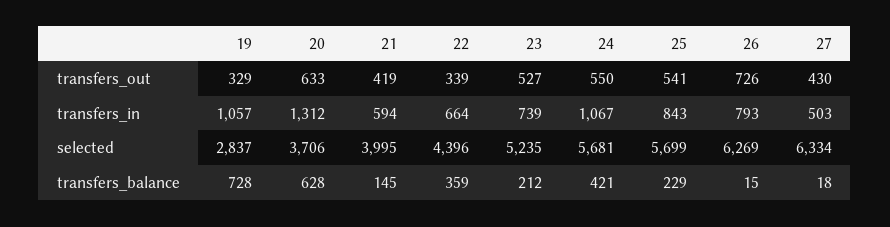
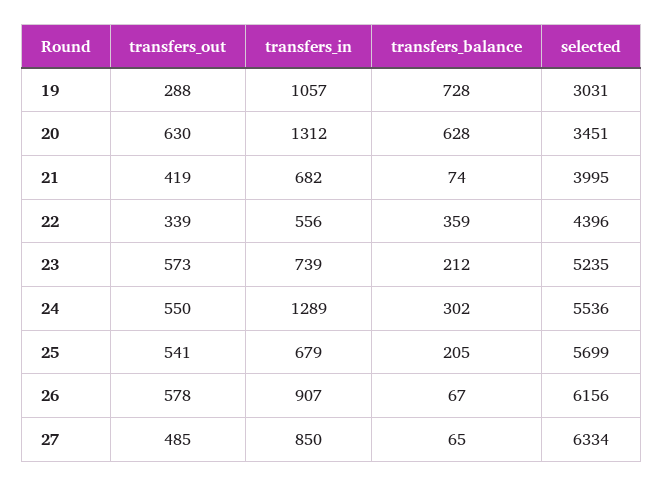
  {
    "19": {
-     "transfers_out": 329,
+     "transfers_out": 288,
      "transfers_in": 1057,
-     "selected": 2837,
+     "selected": 3031,
      "transfers_balance": 728
    },
    "20": {
-     "transfers_out": 633,
+     "transfers_out": 630,
      "transfers_in": 1312,
-     "selected": 3706,
+     "selected": 3451,
      "transfers_balance": 628
    },
    "21": {
      "transfers_out": 419,
-     "transfers_in": 594,
+     "transfers_in": 682,
      "selected": 3995,
-     "transfers_balance": 145
+     "transfers_balance": 74
    },
    "22": {
      "transfers_out": 339,
-     "transfers_in": 664,
+     "transfers_in": 556,
      "selected": 4396,
      "transfers_balance": 359
    },
    "23": {
-     "transfers_out": 527,
+     "transfers_out": 573,
      "transfers_in": 739,
      "selected": 5235,
      "transfers_balance": 212
    },
    "24": {
      "transfers_out": 550,
-     "transfers_in": 1067,
+     "transfers_in": 1289,
-     "selected": 5681,
+     "selected": 5536,
-     "transfers_balance": 421
+     "transfers_balance": 302
    },
    "25": {
      "transfers_out": 541,
-     "transfers_in": 843,
+     "transfers_in": 679,
      "selected": 5699,
-     "transfers_balance": 229
+     "transfers_balance": 205
    },
    "26": {
-     "transfers_out": 726,
+     "transfers_out": 578,
-     "transfers_in": 793,
+     "transfers_in": 907,
-     "selected": 6269,
+     "selected": 6156,
-     "transfers_balance": 15
+     "transfers_balance": 67
    },
    "27": {
-     "transfers_out": 430,
+     "transfers_out": 485,
-     "transfers_in": 503,
+     "transfers_in": 850,
      "selected": 6334,
-     "transfers_balance": 18
+     "transfers_balance": 65
    }
  }

